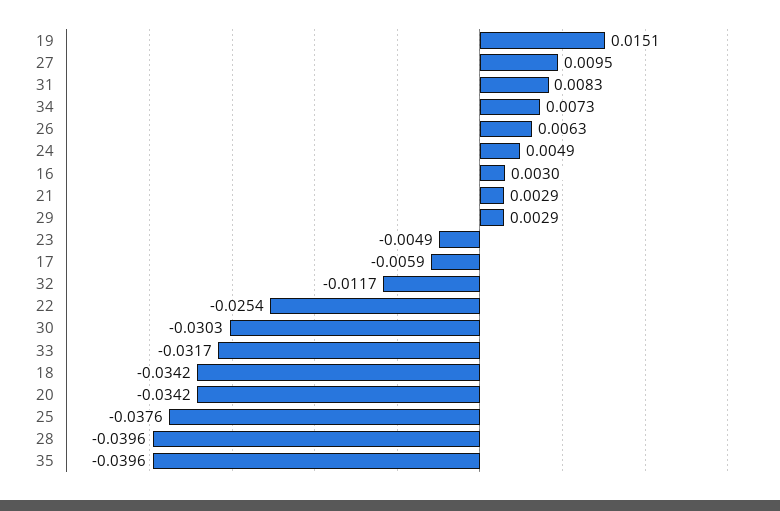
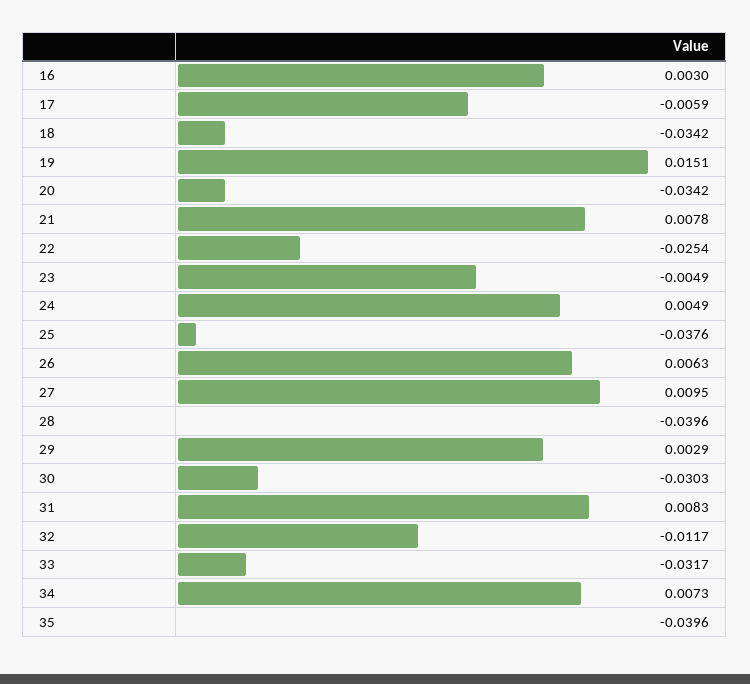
  {
    "19": 0.0151,
    "27": 0.0095,
    "31": 0.0083,
    "34": 0.0073,
    "26": 0.0063,
    "24": 0.0049,
    "16": 0.003,
-   "21": 0.0029,
+   "21": 0.0078,
    "29": 0.0029,
    "23": -0.0049,
    "17": -0.0059,
    "32": -0.0117,
    "22": -0.0254,
    "30": -0.0303,
    "33": -0.0317,
    "18": -0.0342,
    "20": -0.0342,
    "25": -0.0376,
    "28": -0.0396,
    "35": -0.0396
  }

